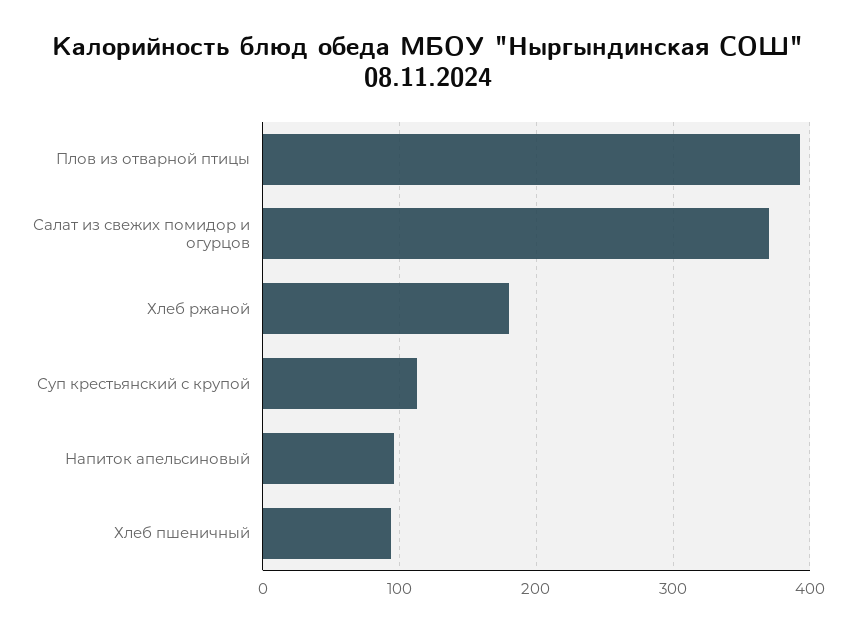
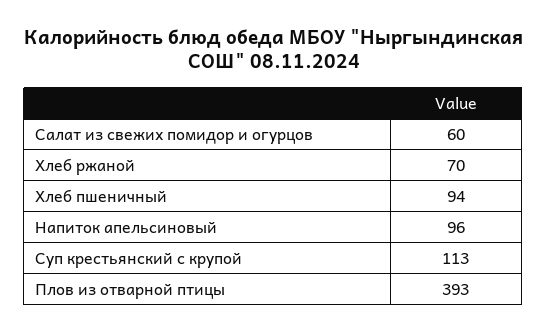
  {
    "Плов из отварной птицы": 393,
-   "Салат из свежих помидор и огурцов": 370,
+   "Салат из свежих помидор и огурцов": 60,
-   "Хлеб ржаной": 180,
+   "Хлеб ржаной": 70,
    "Суп крестьянский с крупой": 113,
    "Напиток апельсиновый": 96,
    "Хлеб пшеничный": 94
  }

